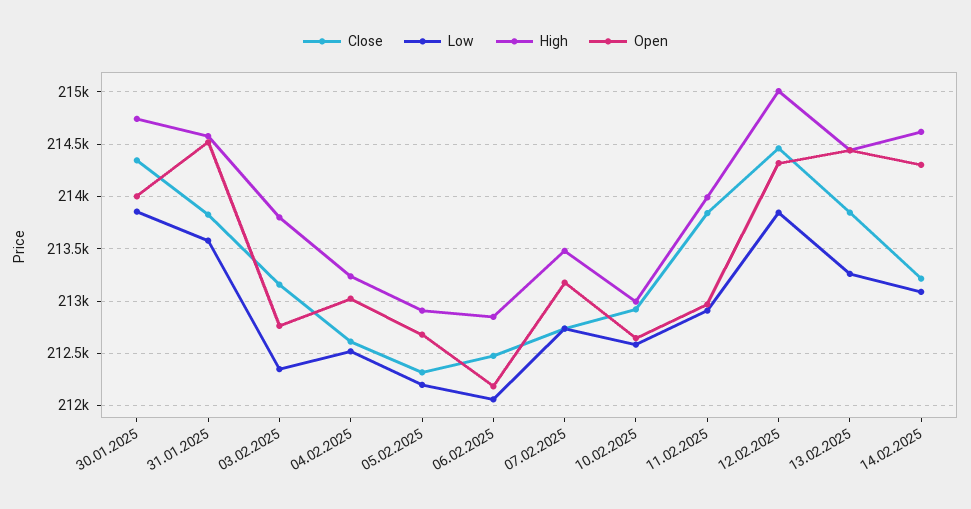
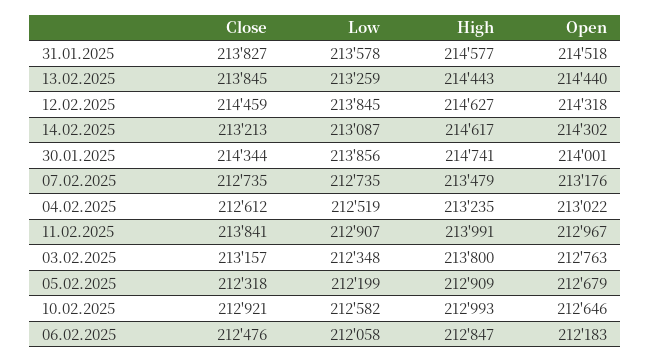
  {
    "Close": {
      "30.01.2025": 214344,
      "31.01.2025": 213827,
      "03.02.2025": 213157,
      "04.02.2025": 212612,
      "05.02.2025": 212318,
      "06.02.2025": 212476,
      "07.02.2025": 212735,
      "10.02.2025": 212921,
      "11.02.2025": 213841,
      "12.02.2025": 214459,
      "13.02.2025": 213845,
      "14.02.2025": 213213
    },
    "Low": {
      "30.01.2025": 213856,
      "31.01.2025": 213578,
      "03.02.2025": 212348,
      "04.02.2025": 212519,
      "05.02.2025": 212199,
      "06.02.2025": 212058,
      "07.02.2025": 212735,
      "10.02.2025": 212582,
      "11.02.2025": 212907,
      "12.02.2025": 213845,
      "13.02.2025": 213259,
      "14.02.2025": 213087
    },
    "High": {
      "30.01.2025": 214741,
      "31.01.2025": 214577,
      "03.02.2025": 213800,
      "04.02.2025": 213235,
      "05.02.2025": 212909,
      "06.02.2025": 212847,
      "07.02.2025": 213479,
      "10.02.2025": 212993,
      "11.02.2025": 213991,
-     "12.02.2025": 215000,
+     "12.02.2025": 214627,
      "13.02.2025": 214443,
      "14.02.2025": 214617
    },
    "Open": {
      "30.01.2025": 214001,
      "31.01.2025": 214518,
      "03.02.2025": 212763,
      "04.02.2025": 213022,
      "05.02.2025": 212679,
      "06.02.2025": 212183,
      "07.02.2025": 213176,
      "10.02.2025": 212646,
      "11.02.2025": 212967,
      "12.02.2025": 214318,
      "13.02.2025": 214440,
      "14.02.2025": 214302
    }
  }

